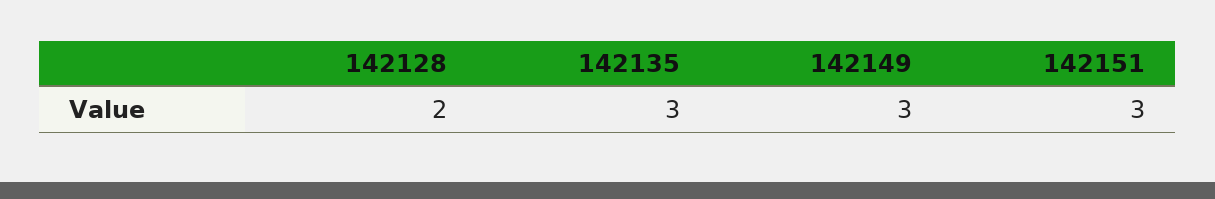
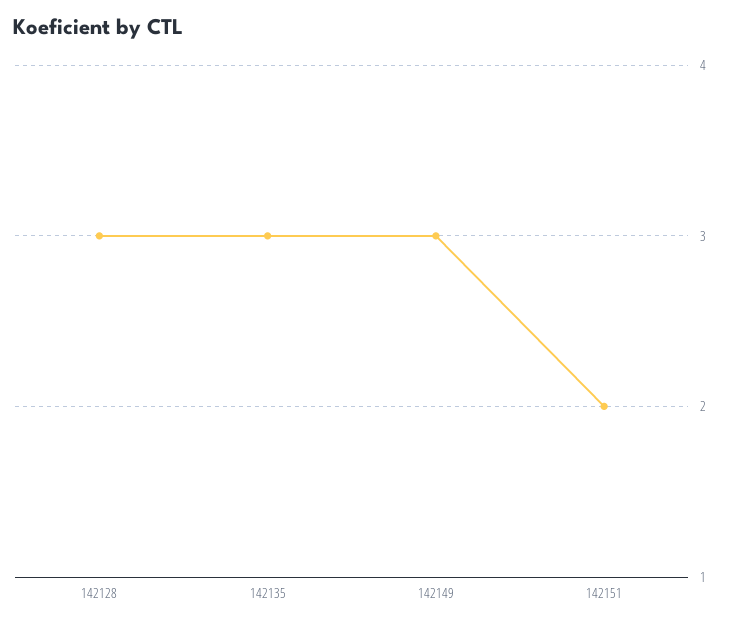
  {
-   "142128": 2,
+   "142128": 3,
    "142135": 3,
    "142149": 3,
-   "142151": 3
+   "142151": 2
  }

